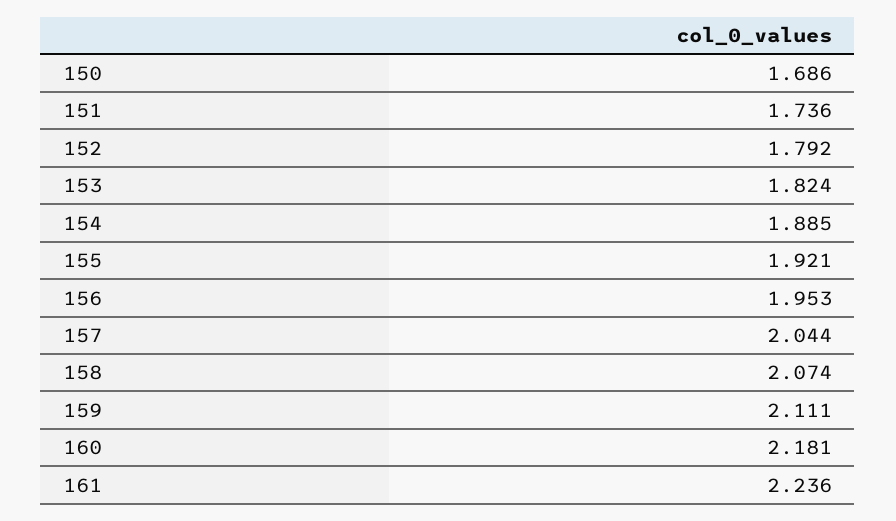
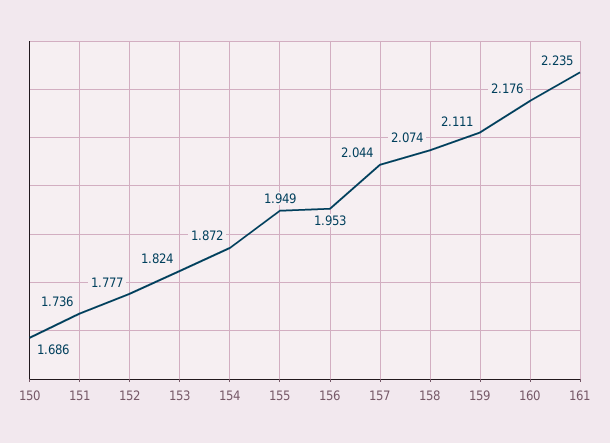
  {
    "150": 1.686,
    "151": 1.736,
-   "152": 1.792,
+   "152": 1.777,
    "153": 1.824,
-   "154": 1.885,
+   "154": 1.872,
-   "155": 1.921,
+   "155": 1.949,
    "156": 1.953,
    "157": 2.044,
    "158": 2.074,
    "159": 2.111,
-   "160": 2.181,
+   "160": 2.176,
-   "161": 2.236
+   "161": 2.235
  }

